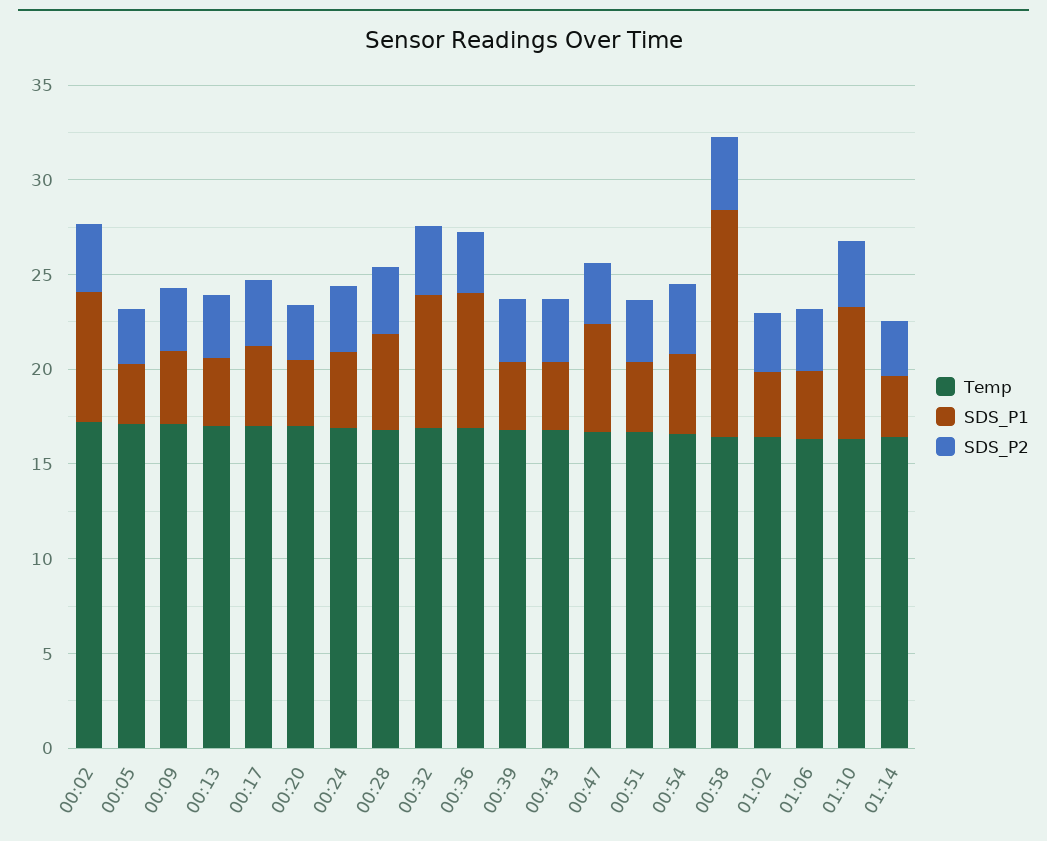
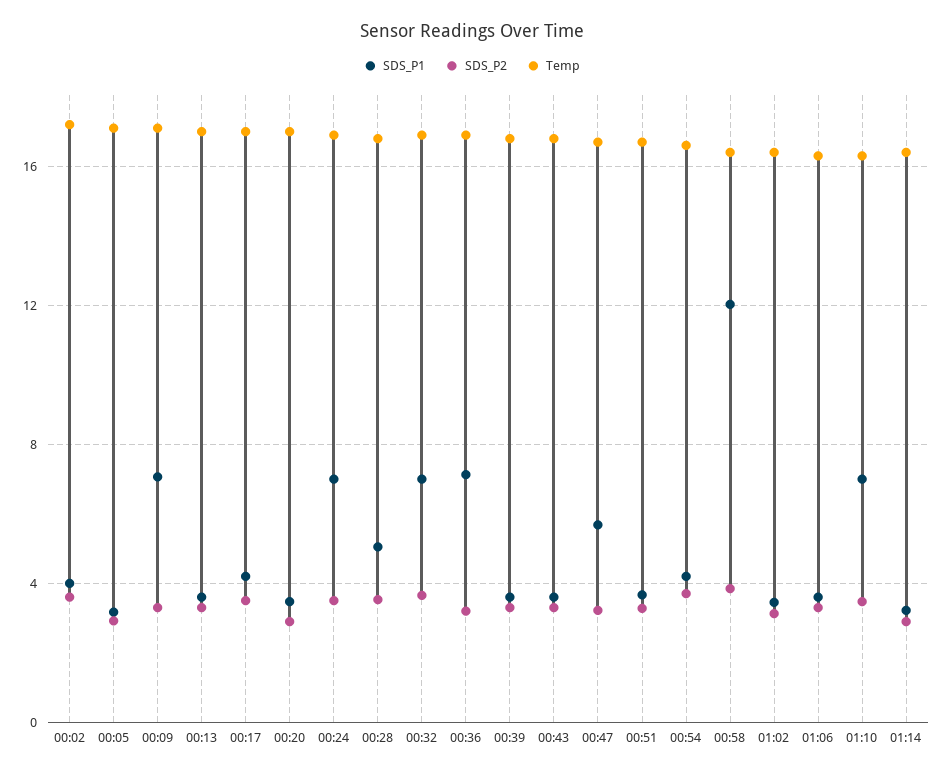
  {
    "Temp": {
      "00:02": 17,
      "00:05": 17,
      "00:09": 17,
      "00:13": 17,
      "00:17": 17,
      "00:20": 17,
      "00:24": 17,
      "00:28": 17,
      "00:32": 17,
      "00:36": 17,
      "00:39": 17,
      "00:43": 17,
      "00:47": 16.5,
      "00:51": 16.5,
      "00:54": 16.5,
      "00:58": 16.5,
      "01:02": 16.5,
      "01:06": 16.5,
      "01:10": 16.5,
      "01:14": 16.5
    },
    "SDS_P1": {
-     "00:02": 7,
+     "00:02": 4,
      "00:05": 3,
-     "00:09": 4,
+     "00:09": 7,
      "00:13": 3.5,
      "00:17": 4,
      "00:20": 3.5,
-     "00:24": 4,
+     "00:24": 7,
      "00:28": 5,
      "00:32": 7,
      "00:36": 7,
      "00:39": 3.5,
      "00:43": 3.5,
      "00:47": 5.5,
      "00:51": 3.5,
      "00:54": 4,
      "00:58": 12,
      "01:02": 3.5,
      "01:06": 3.5,
      "01:10": 7,
      "01:14": 3
    },
    "SDS_P2": {
      "00:02": 3.5,
      "00:05": 3,
      "00:09": 3.5,
      "00:13": 3.5,
      "00:17": 3.5,
      "00:20": 3,
      "00:24": 3.5,
      "00:28": 3.5,
      "00:32": 3.5,
      "00:36": 3,
      "00:39": 3.5,
      "00:43": 3.5,
      "00:47": 3,
      "00:51": 3.5,
      "00:54": 3.5,
      "00:58": 4,
      "01:02": 3,
      "01:06": 3.5,
      "01:10": 3.5,
      "01:14": 3
    }
  }

